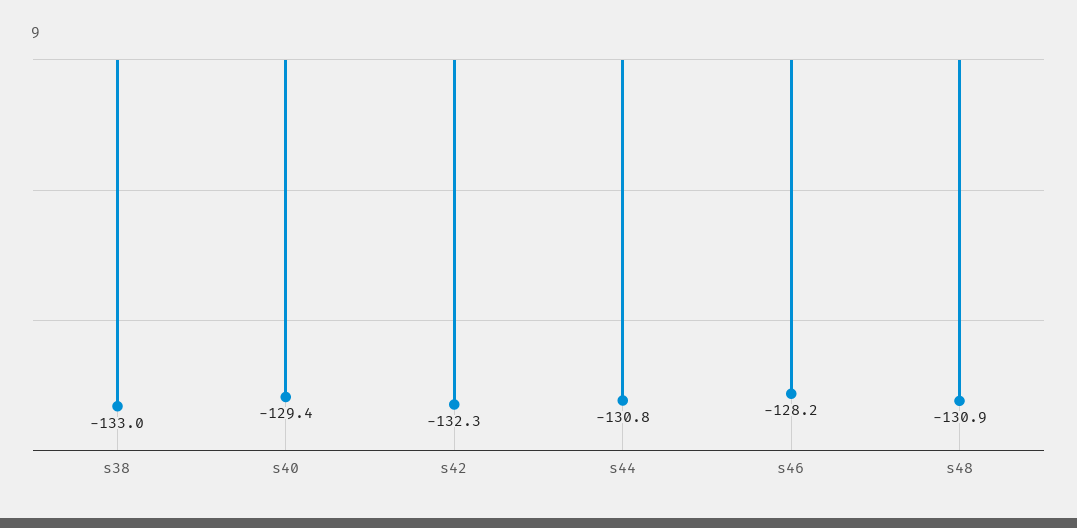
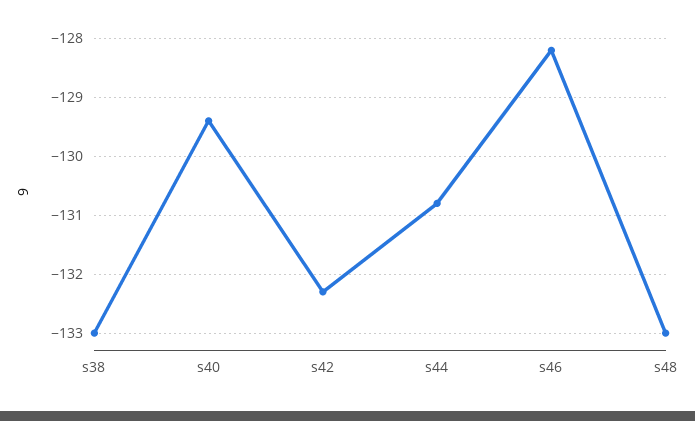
  {
    "s38": -133,
    "s40": -129.4,
    "s42": -132.3,
    "s44": -130.8,
    "s46": -128.2,
-   "s48": -130.9
+   "s48": -133
  }

